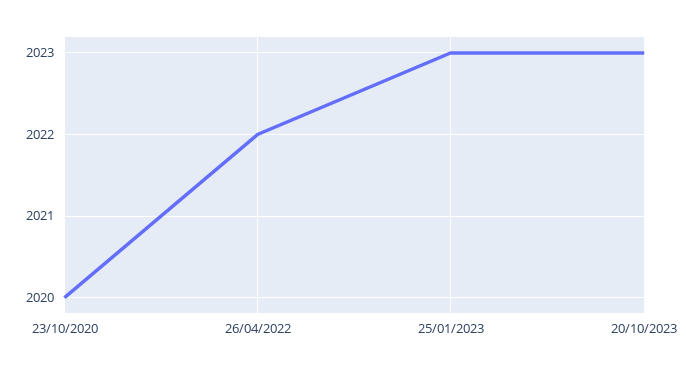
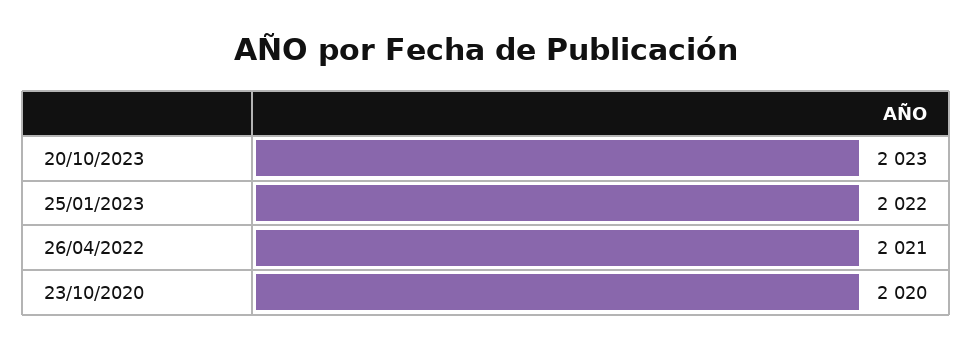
  {
    "23/10/2020": 2020,
-   "26/04/2022": 2022,
+   "26/04/2022": 2021,
-   "25/01/2023": 2023,
+   "25/01/2023": 2022,
    "20/10/2023": 2023
  }

